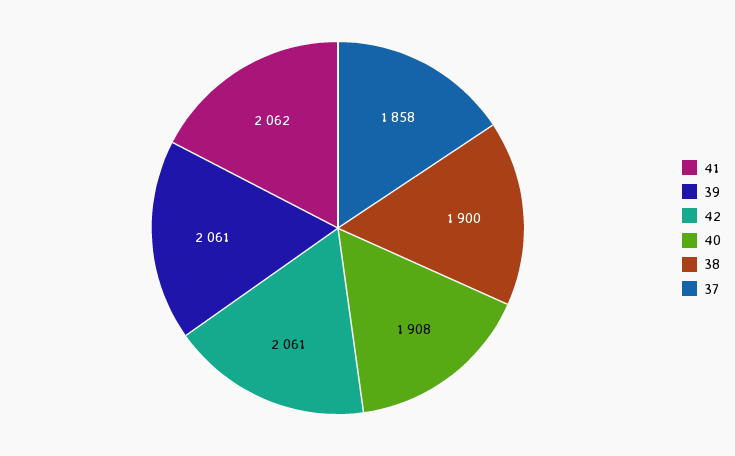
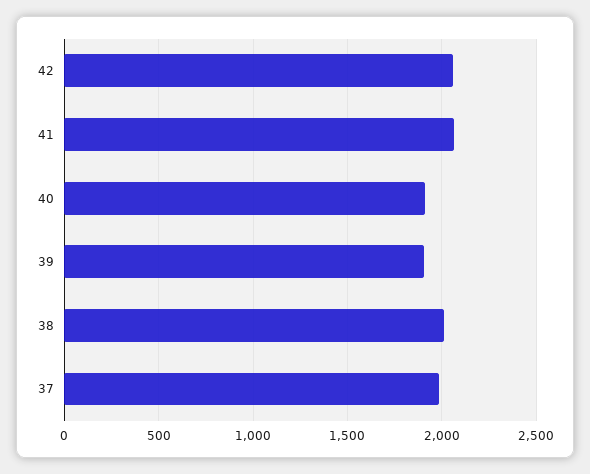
  {
    "41": 2062,
-   "39": 2061,
+   "39": 1900,
    "42": 2061,
    "40": 1908,
-   "38": 1900,
+   "38": 2000,
-   "37": 1858
+   "37": 2000
  }

